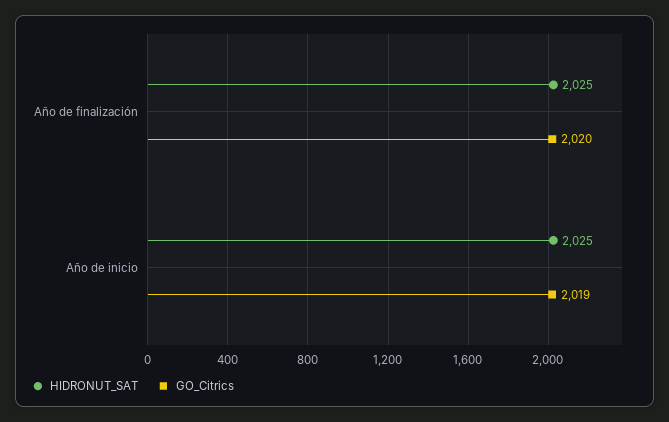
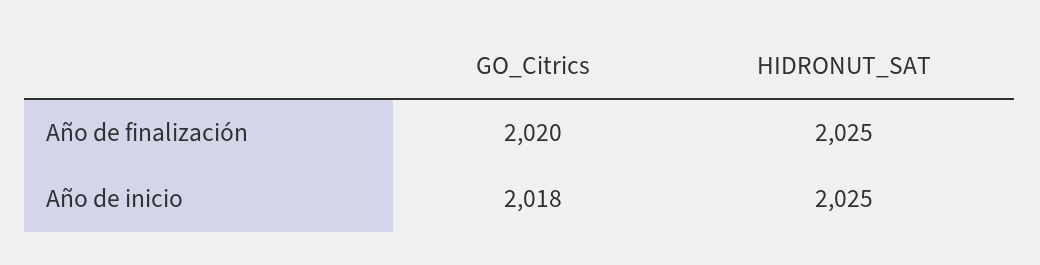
  {
    "HIDRONUT_SAT": {
      "Año de finalización": 2025,
      "Año de inicio": 2025
    },
    "GO_Citrics": {
      "Año de finalización": 2020,
-     "Año de inicio": 2019
+     "Año de inicio": 2018
    }
  }

